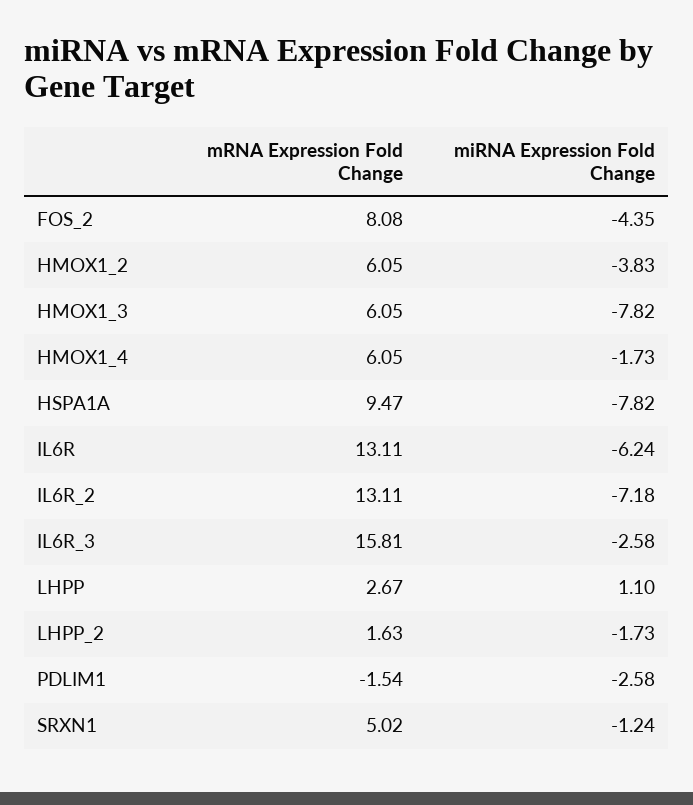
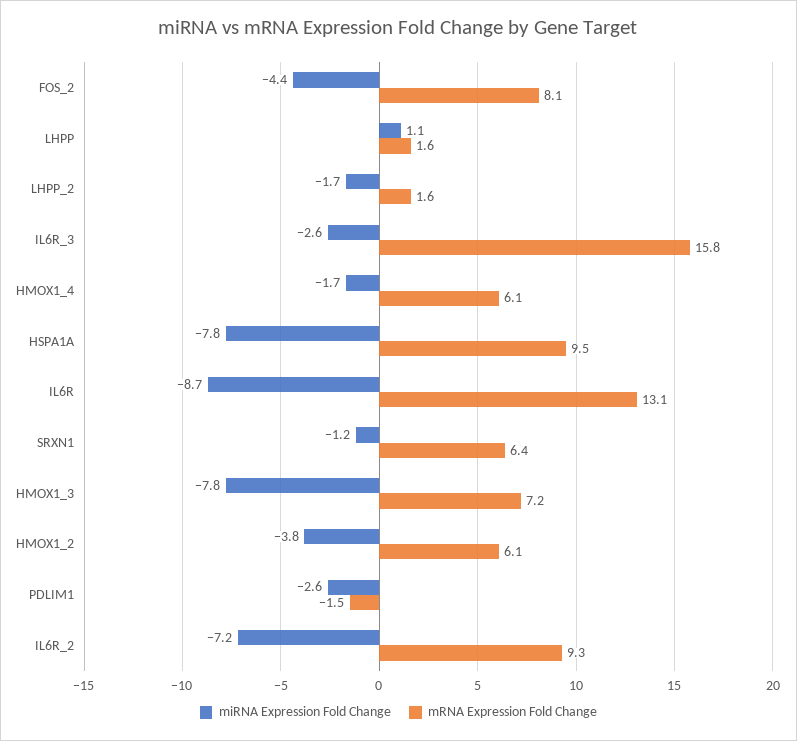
  {
    "mRNA Expression Fold Change": {
      "FOS_2": 8.08,
      "HMOX1_2": 6.05,
-     "HMOX1_3": 6.05,
+     "HMOX1_3": 7.2,
      "HMOX1_4": 6.05,
      "HSPA1A": 9.47,
      "IL6R": 13.11,
-     "IL6R_2": 13.11,
+     "IL6R_2": 9.3,
      "IL6R_3": 15.81,
-     "LHPP": 2.67,
+     "LHPP": 1.6,
      "LHPP_2": 1.63,
      "PDLIM1": -1.54,
-     "SRXN1": 5.02
+     "SRXN1": 6.4
    },
    "miRNA Expression Fold Change": {
      "FOS_2": -4.35,
      "HMOX1_2": -3.83,
      "HMOX1_3": -7.82,
      "HMOX1_4": -1.73,
      "HSPA1A": -7.82,
-     "IL6R": -6.24,
+     "IL6R": -8.7,
      "IL6R_2": -7.18,
      "IL6R_3": -2.58,
      "LHPP": 1.1,
      "LHPP_2": -1.73,
      "PDLIM1": -2.58,
      "SRXN1": -1.24
    }
  }

